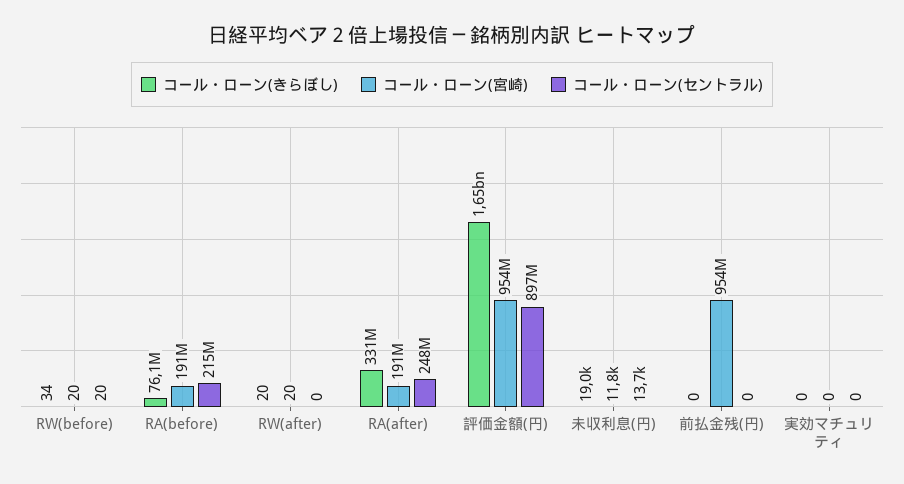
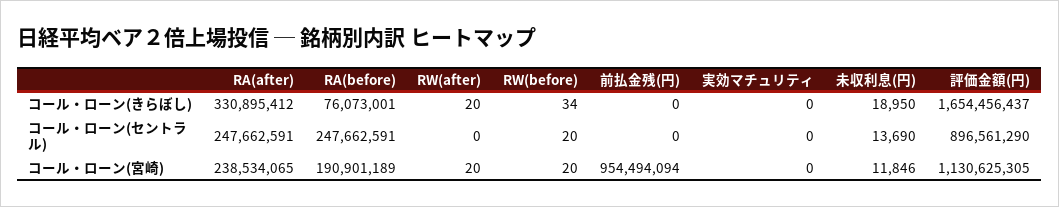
  {
    "コール・ローン(きらぼし)": {
      "RW(before)": 34,
      "RA(before)": 76073001,
      "RW(after)": 20,
      "RA(after)": 330895412,
      "評価金額(円)": 1654456437,
      "未収利息(円)": 18950,
      "前払金残(円)": 0,
      "実効マチュリティ": 0
    },
    "コール・ローン(宮崎)": {
      "RW(before)": 20,
      "RA(before)": 190901189,
      "RW(after)": 20,
-     "RA(after)": 191000000,
+     "RA(after)": 238534065,
-     "評価金額(円)": 954000000,
+     "評価金額(円)": 1130625305,
      "未収利息(円)": 11846,
      "前払金残(円)": 954494094,
      "実効マチュリティ": 0
    },
    "コール・ローン(セントラル)": {
      "RW(before)": 20,
-     "RA(before)": 215000000,
+     "RA(before)": 247662591,
      "RW(after)": 0,
      "RA(after)": 247662591,
      "評価金額(円)": 896561290,
      "未収利息(円)": 13690,
      "前払金残(円)": 0,
      "実効マチュリティ": 0
    }
  }

